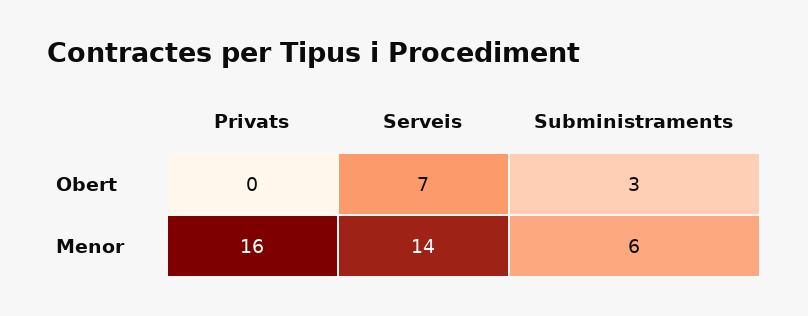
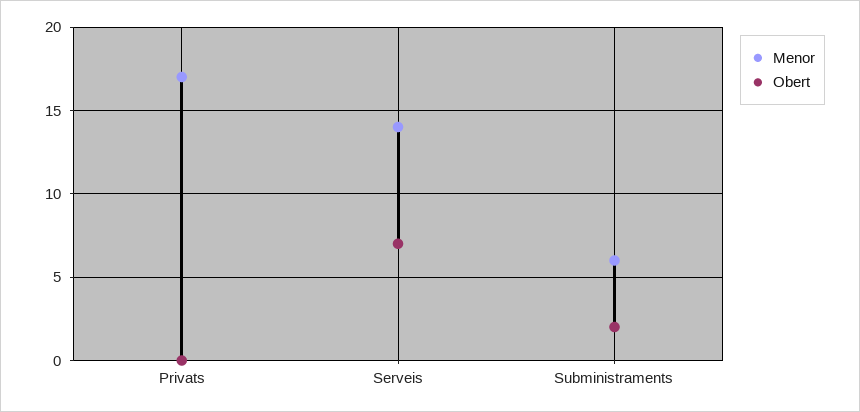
  {
    "Obert": {
      "Privats": 0,
      "Serveis": 7,
-     "Subministraments": 3
+     "Subministraments": 2
    },
    "Menor": {
-     "Privats": 16,
+     "Privats": 17,
      "Serveis": 14,
      "Subministraments": 6
    }
  }

